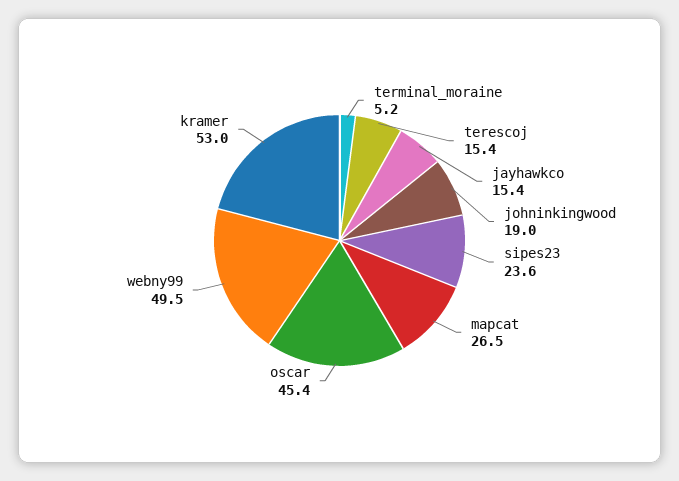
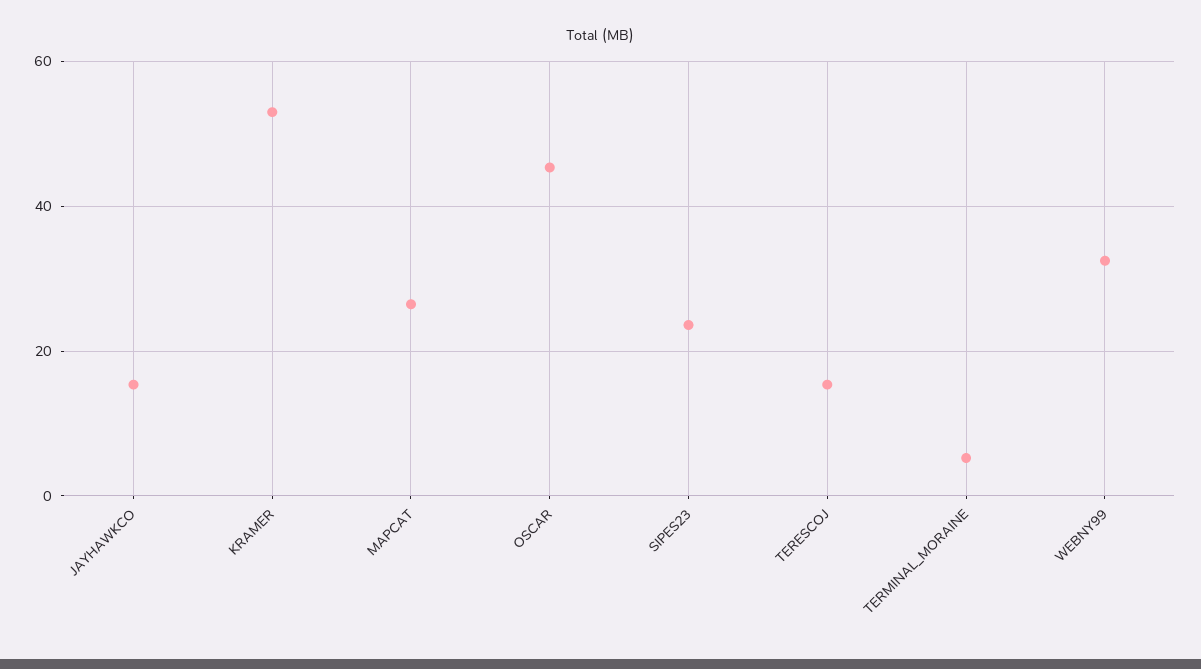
  {
    "terminal_moraine": 5.2,
    "terescoj": 15.4,
    "jayhawkco": 15.4,
-   "johninkingwood": 19,
    "sipes23": 23.6,
    "mapcat": 26.5,
    "oscar": 45.4,
-   "webny99": 49.5,
+   "webny99": 32,
    "kramer": 53
  }

